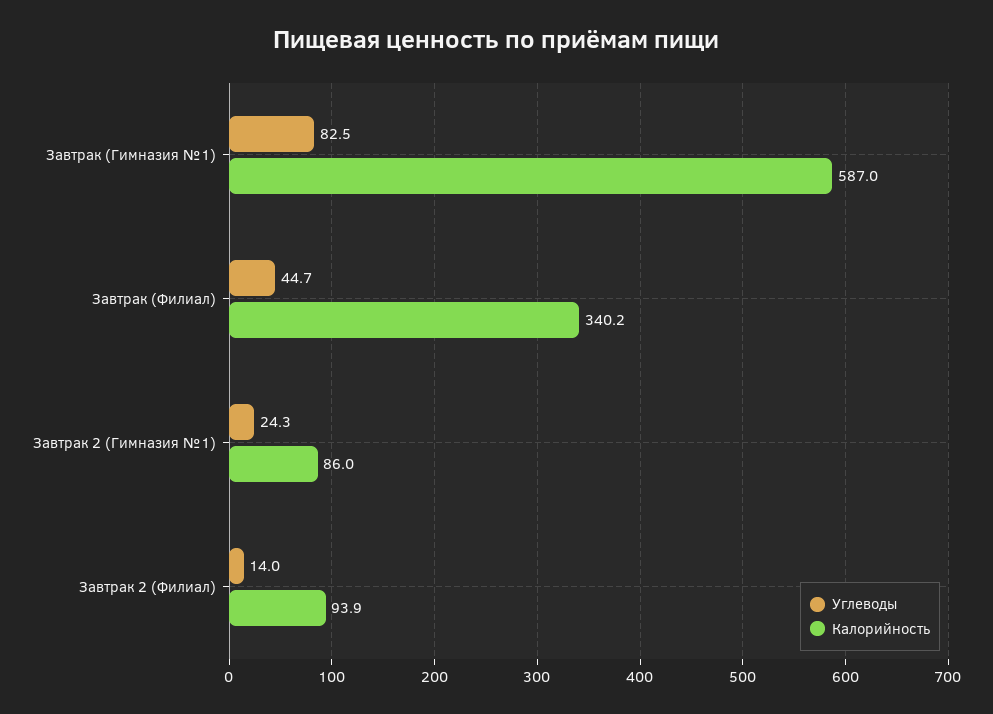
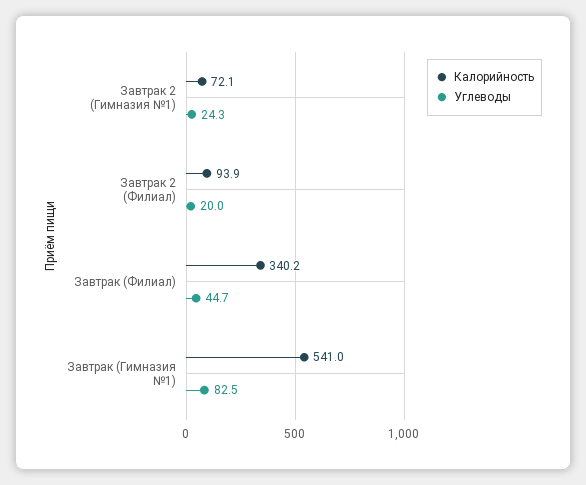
  {
    "Углеводы": {
      "Завтрак (Гимназия №1)": 82.5,
      "Завтрак (Филиал)": 44.7,
      "Завтрак 2 (Гимназия №1)": 24.3,
-     "Завтрак 2 (Филиал)": 14
+     "Завтрак 2 (Филиал)": 20
    },
    "Калорийность": {
-     "Завтрак (Гимназия №1)": 587,
+     "Завтрак (Гимназия №1)": 541,
      "Завтрак (Филиал)": 340.2,
-     "Завтрак 2 (Гимназия №1)": 86,
+     "Завтрак 2 (Гимназия №1)": 72.1,
      "Завтрак 2 (Филиал)": 93.9
    }
  }

